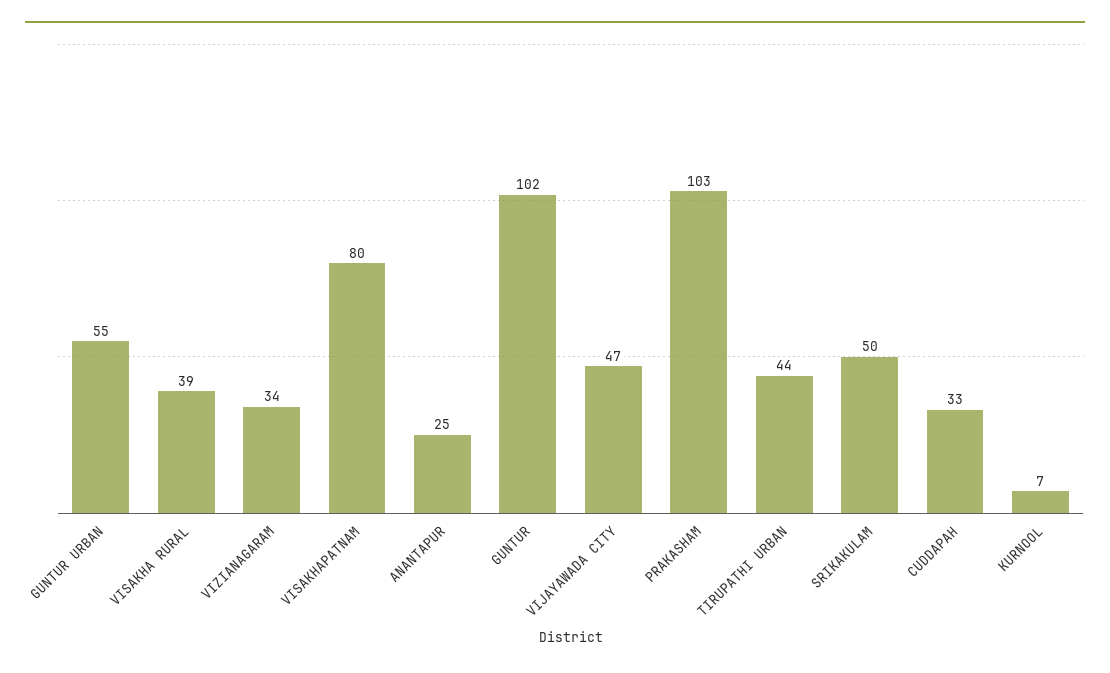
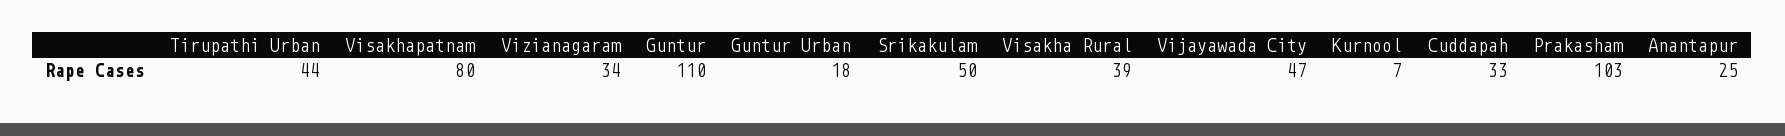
  {
-   "GUNTUR URBAN": 55,
+   "GUNTUR URBAN": 18,
    "VISAKHA RURAL": 39,
    "VIZIANAGARAM": 34,
    "VISAKHAPATNAM": 80,
    "ANANTAPUR": 25,
-   "GUNTUR": 102,
+   "GUNTUR": 110,
    "VIJAYAWADA CITY": 47,
    "PRAKASHAM": 103,
    "TIRUPATHI URBAN": 44,
    "SRIKAKULAM": 50,
    "CUDDAPAH": 33,
    "KURNOOL": 7
  }

